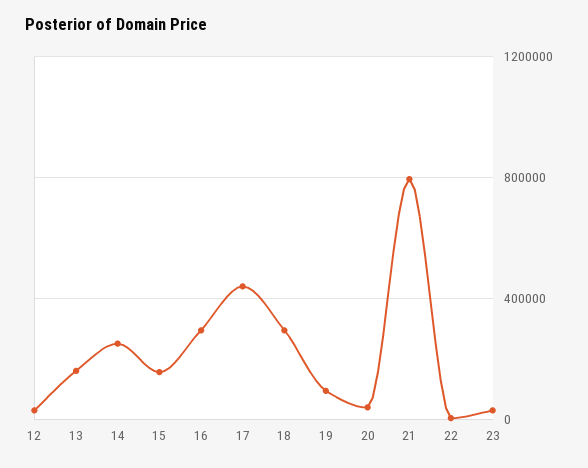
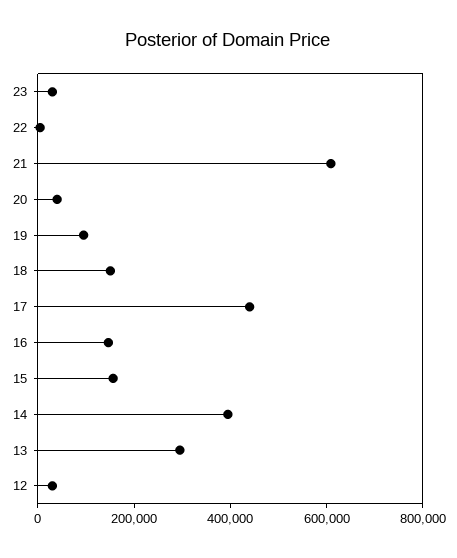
  {
    "12": 50000,
-   "13": 150000,
+   "13": 300000,
-   "14": 250000,
+   "14": 400000,
    "15": 150000,
-   "16": 300000,
+   "16": 150000,
    "17": 450000,
-   "18": 300000,
+   "18": 150000,
    "19": 100000,
    "20": 50000,
-   "21": 800000,
+   "21": 600000,
    "22": 0,
    "23": 50000
  }

